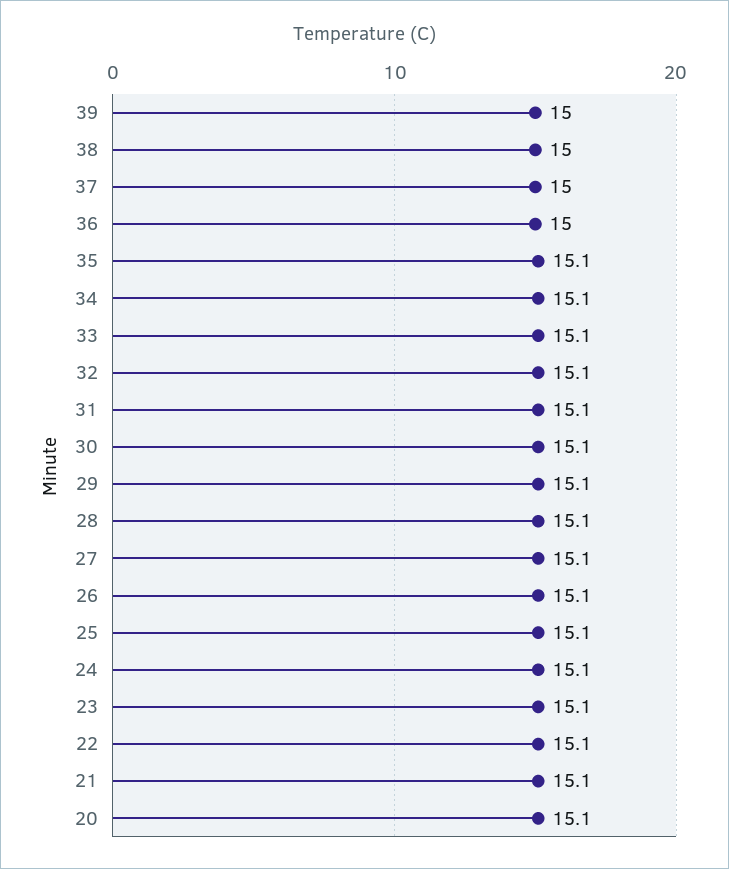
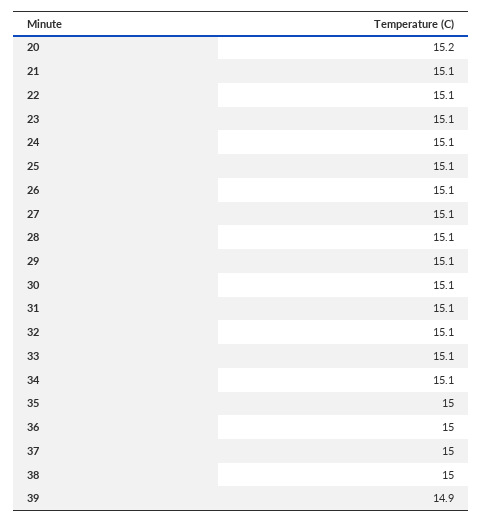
  {
-   "39": 15,
+   "39": 14.9,
    "38": 15,
    "37": 15,
    "36": 15,
-   "35": 15.1,
+   "35": 15,
    "34": 15.1,
    "33": 15.1,
    "32": 15.1,
    "31": 15.1,
    "30": 15.1,
    "29": 15.1,
    "28": 15.1,
    "27": 15.1,
    "26": 15.1,
    "25": 15.1,
    "24": 15.1,
    "23": 15.1,
    "22": 15.1,
    "21": 15.1,
-   "20": 15.1
+   "20": 15.2
  }

